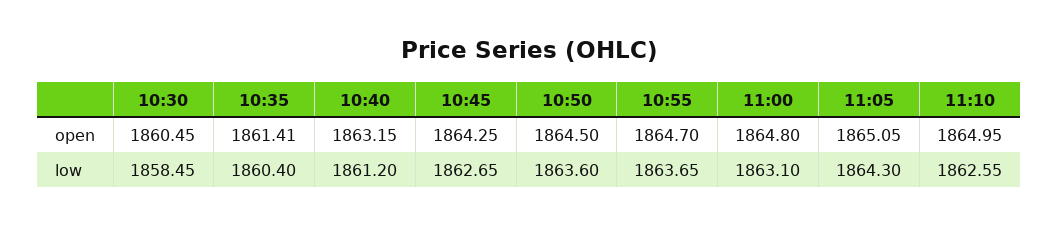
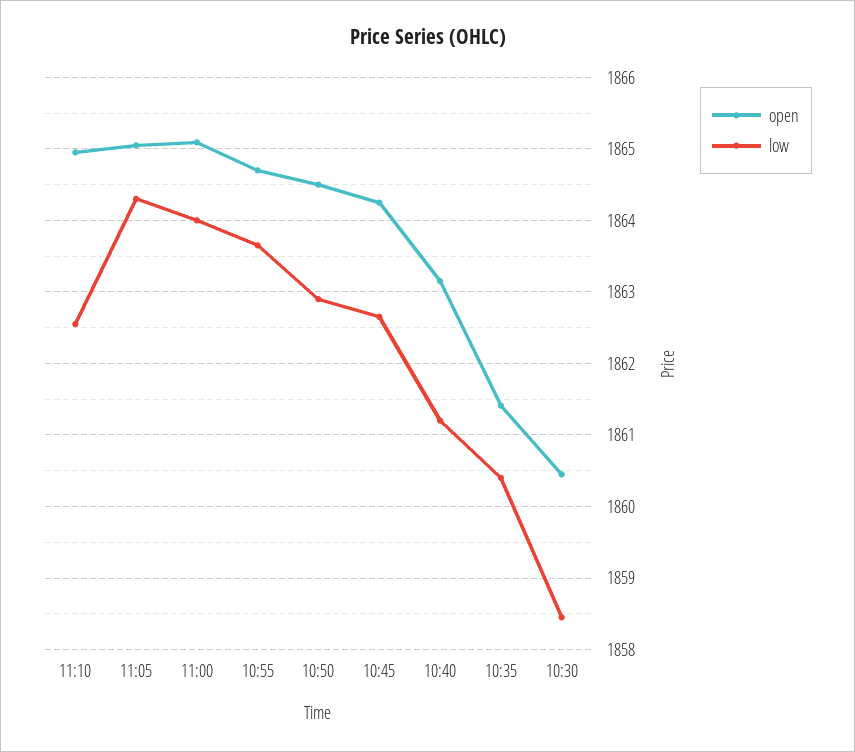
  {
    "open": {
      "10:30": 1860.45,
      "10:35": 1861.41,
      "10:40": 1863.15,
      "10:45": 1864.25,
      "10:50": 1864.5,
      "10:55": 1864.7,
-     "11:00": 1864.8,
+     "11:00": 1865.1,
      "11:05": 1865.05,
      "11:10": 1864.95
    },
    "low": {
      "10:30": 1858.45,
      "10:35": 1860.4,
      "10:40": 1861.2,
      "10:45": 1862.65,
-     "10:50": 1863.6,
+     "10:50": 1862.9,
      "10:55": 1863.65,
-     "11:00": 1863.1,
+     "11:00": 1864,
      "11:05": 1864.3,
      "11:10": 1862.55
    }
  }

